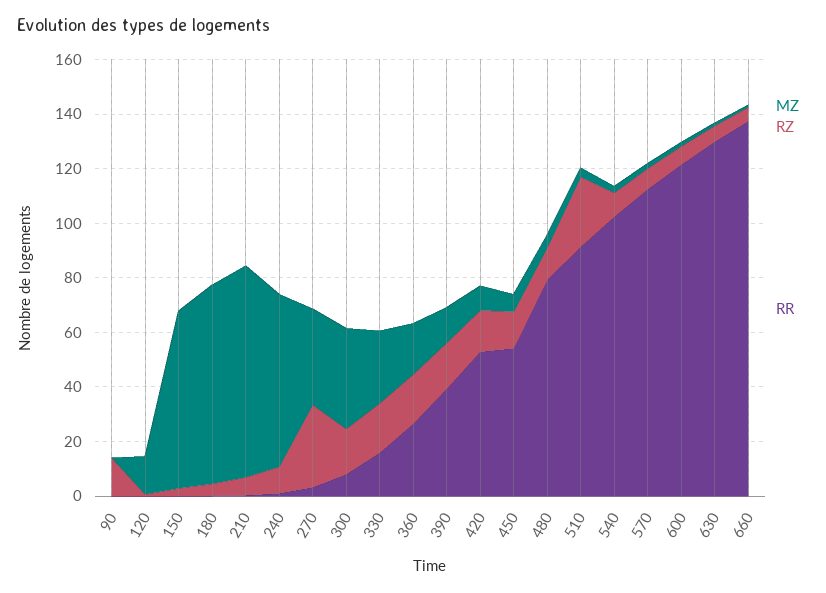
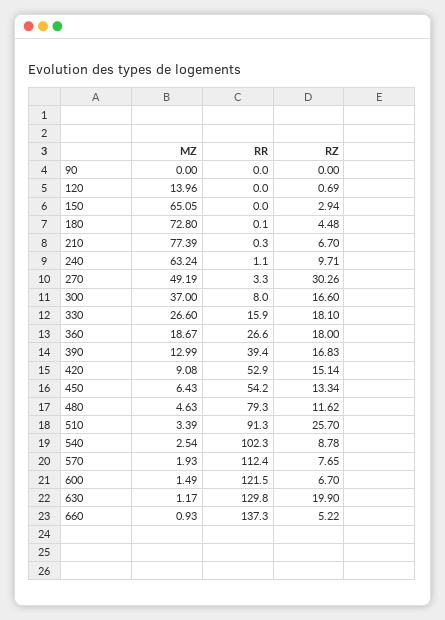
  {
    "MZ": {
      "90": 0,
      "120": 13.96,
      "150": 65.05,
      "180": 72.8,
      "210": 77.39,
      "240": 63.24,
-     "270": 35,
+     "270": 49.19,
      "300": 37,
      "330": 26.6,
      "360": 18.67,
      "390": 12.99,
      "420": 9.08,
      "450": 6.43,
      "480": 4.63,
      "510": 3.39,
      "540": 2.54,
      "570": 1.93,
      "600": 1.49,
      "630": 1.17,
      "660": 0.93
    },
    "RZ": {
-     "90": 15,
+     "90": 0,
      "120": 0.69,
      "150": 2.94,
      "180": 4.48,
      "210": 6.7,
      "240": 9.71,
      "270": 30.26,
      "300": 16.6,
      "330": 18.1,
      "360": 18,
      "390": 16.83,
      "420": 15.14,
      "450": 13.34,
      "480": 11.62,
      "510": 25.7,
      "540": 8.78,
      "570": 7.65,
      "600": 6.7,
-     "630": 5,
+     "630": 19.9,
      "660": 5.22
    },
    "RR": {
      "90": 0,
      "120": 0,
      "150": 0,
      "180": 0.1,
      "210": 0.3,
      "240": 1.1,
      "270": 3.3,
      "300": 8,
      "330": 15.9,
      "360": 26.6,
      "390": 39.4,
      "420": 52.9,
      "450": 54.2,
      "480": 79.3,
      "510": 91.3,
      "540": 102.3,
      "570": 112.4,
      "600": 121.5,
      "630": 129.8,
      "660": 137.3
    }
  }

